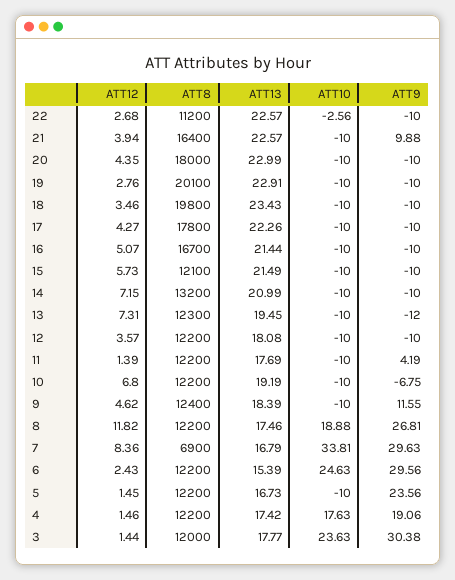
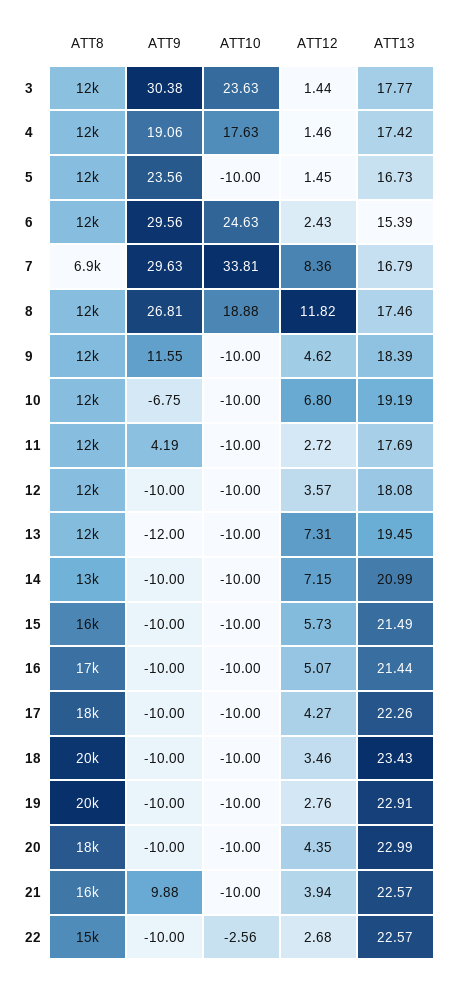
  {
    "ATT12": {
      "22": 2.68,
      "21": 3.94,
      "20": 4.35,
      "19": 2.76,
      "18": 3.46,
      "17": 4.27,
      "16": 5.07,
      "15": 5.73,
      "14": 7.15,
      "13": 7.31,
      "12": 3.57,
-     "11": 1.39,
+     "11": 2.72,
      "10": 6.8,
      "9": 4.62,
      "8": 11.82,
      "7": 8.36,
      "6": 2.43,
      "5": 1.45,
      "4": 1.46,
      "3": 1.44
    },
    "ATT8": {
-     "22": 11200,
+     "22": 15000,
      "21": 16400,
      "20": 18000,
      "19": 20100,
      "18": 19800,
      "17": 17800,
      "16": 16700,
-     "15": 12100,
+     "15": 16000,
      "14": 13200,
      "13": 12300,
      "12": 12200,
      "11": 12200,
      "10": 12200,
      "9": 12400,
      "8": 12200,
      "7": 6900,
      "6": 12200,
      "5": 12200,
      "4": 12200,
      "3": 12000
    },
    "ATT13": {
      "22": 22.57,
      "21": 22.57,
      "20": 22.99,
      "19": 22.91,
      "18": 23.43,
      "17": 22.26,
      "16": 21.44,
      "15": 21.49,
      "14": 20.99,
      "13": 19.45,
      "12": 18.08,
      "11": 17.69,
      "10": 19.19,
      "9": 18.39,
      "8": 17.46,
      "7": 16.79,
      "6": 15.39,
      "5": 16.73,
      "4": 17.42,
      "3": 17.77
    },
    "ATT10": {
      "22": -2.56,
      "21": -10,
      "20": -10,
      "19": -10,
      "18": -10,
      "17": -10,
      "16": -10,
      "15": -10,
      "14": -10,
      "13": -10,
      "12": -10,
      "11": -10,
      "10": -10,
      "9": -10,
      "8": 18.88,
      "7": 33.81,
      "6": 24.63,
      "5": -10,
      "4": 17.63,
      "3": 23.63
    },
    "ATT9": {
      "22": -10,
      "21": 9.88,
      "20": -10,
      "19": -10,
      "18": -10,
      "17": -10,
      "16": -10,
      "15": -10,
      "14": -10,
      "13": -12,
      "12": -10,
      "11": 4.19,
      "10": -6.75,
      "9": 11.55,
      "8": 26.81,
      "7": 29.63,
      "6": 29.56,
      "5": 23.56,
      "4": 19.06,
      "3": 30.38
    }
  }

